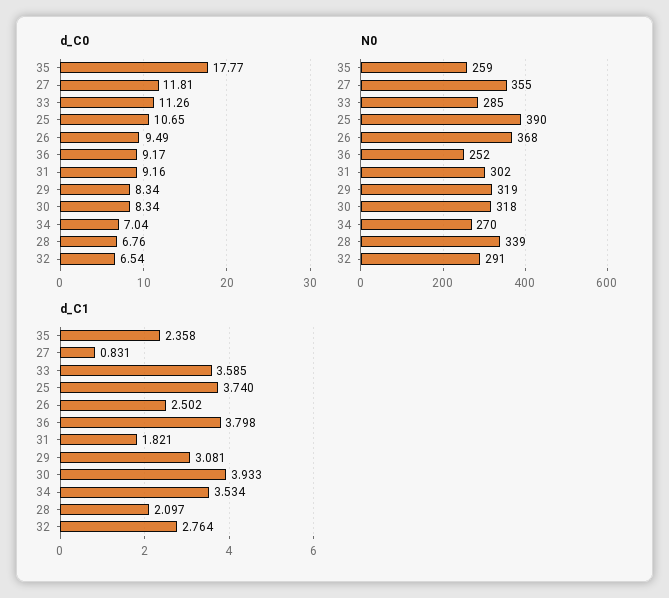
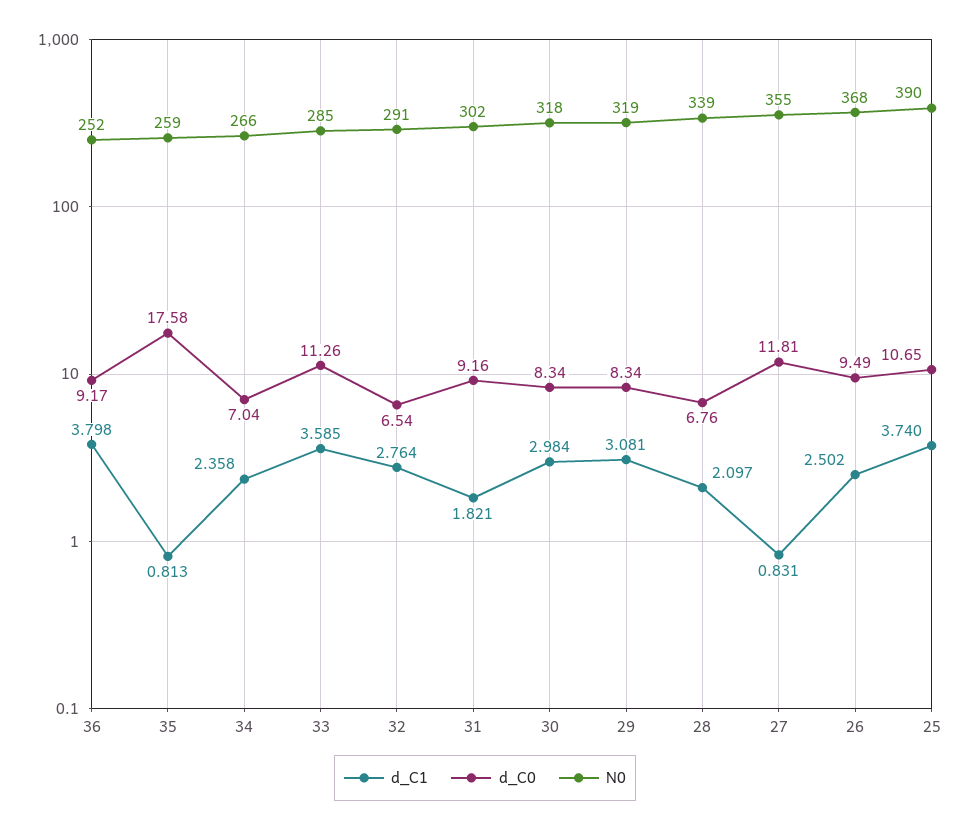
  {
    "d_C0": {
-     "35": 17.77,
+     "35": 17.58,
      "27": 11.81,
      "33": 11.26,
      "25": 10.65,
      "26": 9.49,
      "36": 9.17,
      "31": 9.16,
      "29": 8.34,
      "30": 8.34,
      "34": 7.04,
      "28": 6.76,
      "32": 6.54
    },
    "N0": {
      "35": 259,
      "27": 355,
      "33": 285,
      "25": 390,
      "26": 368,
      "36": 252,
      "31": 302,
      "29": 319,
      "30": 318,
-     "34": 270,
+     "34": 266,
      "28": 339,
      "32": 291
    },
    "d_C1": {
-     "35": 2.358,
+     "35": 0.813,
      "27": 0.831,
      "33": 3.585,
      "25": 3.74,
      "26": 2.502,
      "36": 3.798,
      "31": 1.821,
      "29": 3.081,
-     "30": 3.933,
+     "30": 2.984,
-     "34": 3.534,
+     "34": 2.358,
      "28": 2.097,
      "32": 2.764
    }
  }

